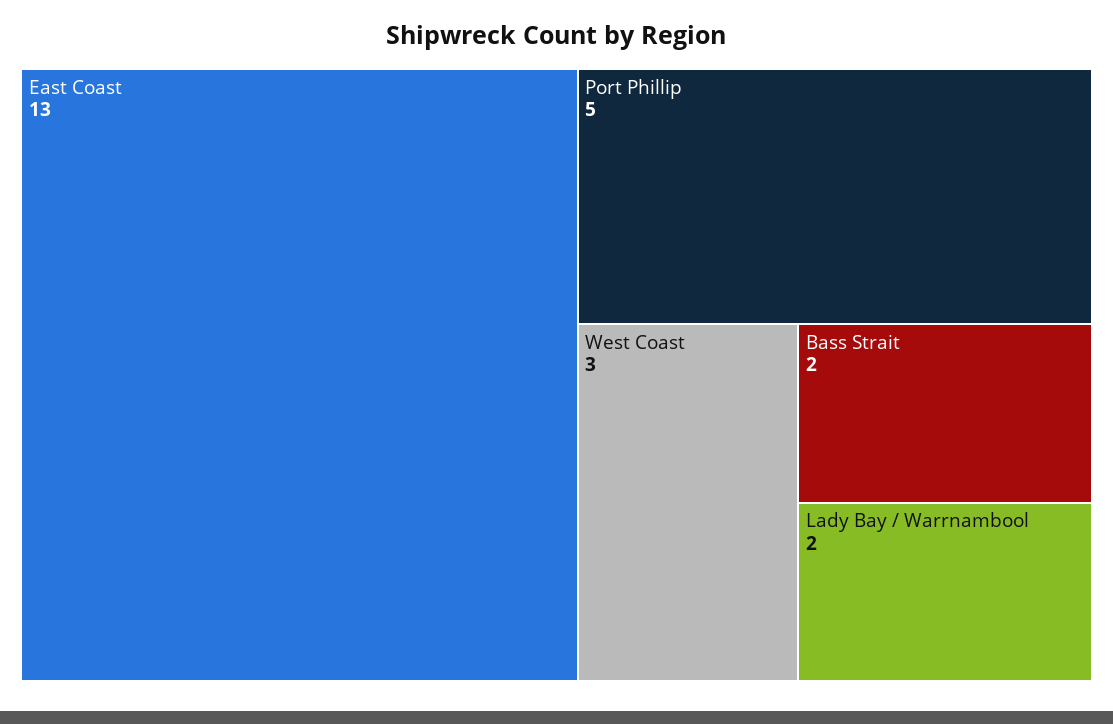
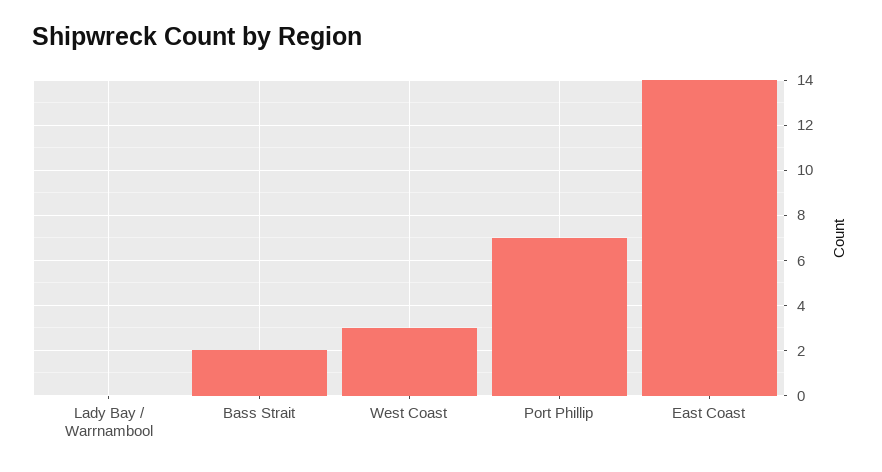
  {
-   "East Coast": 13,
+   "East Coast": 14,
-   "Port Phillip": 5,
+   "Port Phillip": 7,
    "West Coast": 3,
    "Bass Strait": 2,
-   "Lady Bay / Warrnambool": 2
+   "Lady Bay / Warrnambool": 0
  }

